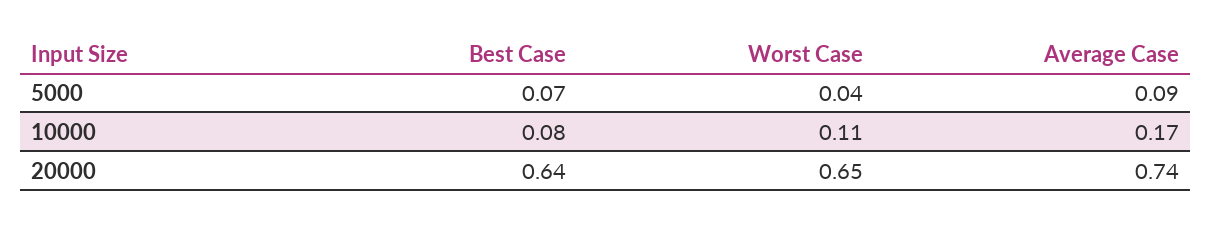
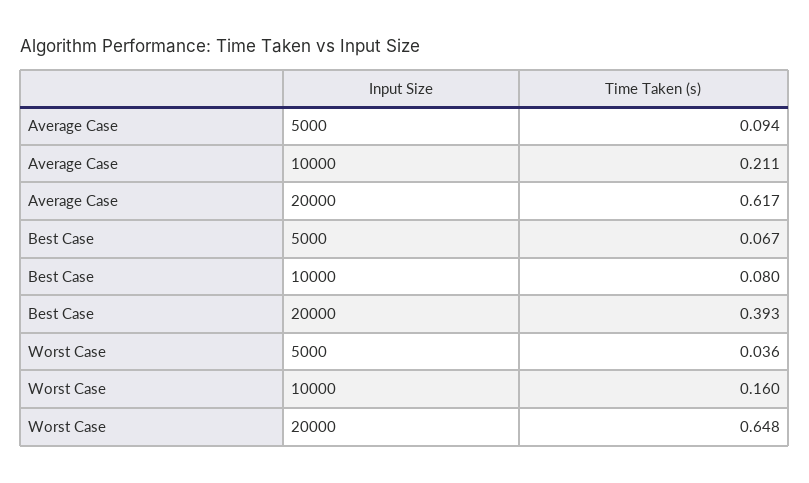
  {
    "Best Case": {
      "5000": 0.067,
      "10000": 0.08,
-     "20000": 0.64
+     "20000": 0.393
    },
    "Worst Case": {
      "5000": 0.036,
-     "10000": 0.11,
+     "10000": 0.16,
      "20000": 0.648
    },
    "Average Case": {
      "5000": 0.094,
-     "10000": 0.17,
+     "10000": 0.211,
-     "20000": 0.74
+     "20000": 0.617
    }
  }

